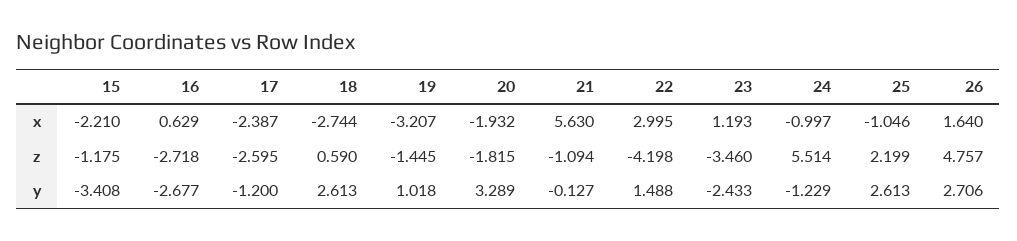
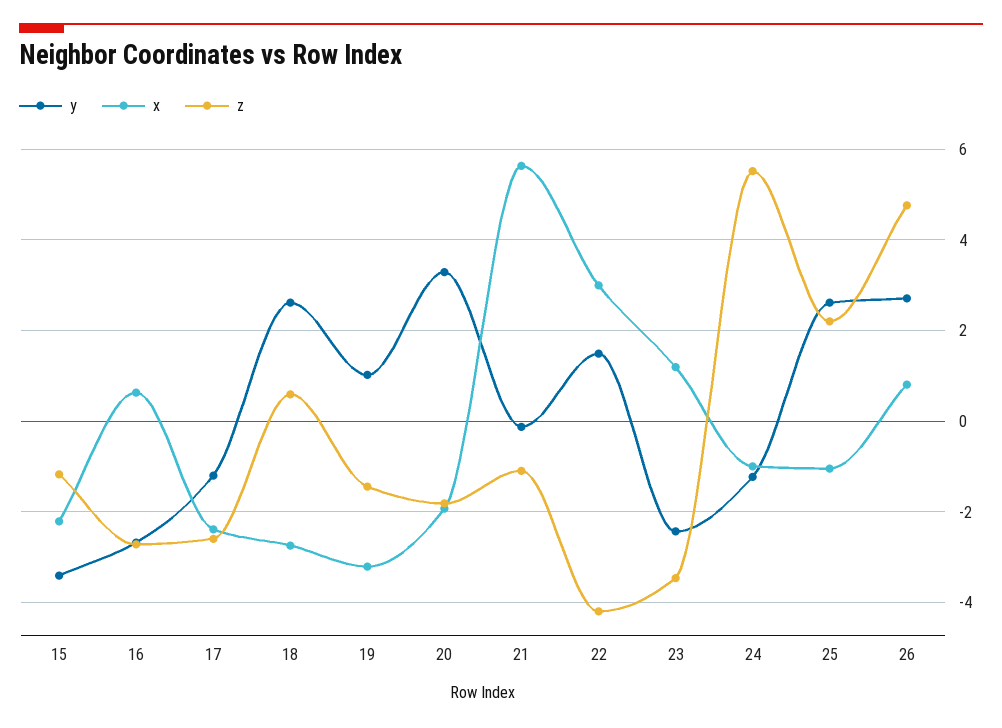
  {
    "x": {
      "15": -2.21,
      "16": 0.629,
      "17": -2.387,
      "18": -2.744,
      "19": -3.207,
      "20": -1.932,
      "21": 5.63,
      "22": 2.995,
      "23": 1.193,
      "24": -0.997,
      "25": -1.046,
-     "26": 1.64
+     "26": 0.8
    },
    "z": {
      "15": -1.175,
      "16": -2.718,
      "17": -2.595,
      "18": 0.59,
      "19": -1.445,
      "20": -1.815,
      "21": -1.094,
      "22": -4.198,
      "23": -3.46,
      "24": 5.514,
      "25": 2.199,
      "26": 4.757
    },
    "y": {
      "15": -3.408,
      "16": -2.677,
      "17": -1.2,
      "18": 2.613,
      "19": 1.018,
      "20": 3.289,
      "21": -0.127,
      "22": 1.488,
      "23": -2.433,
      "24": -1.229,
      "25": 2.613,
      "26": 2.706
    }
  }

